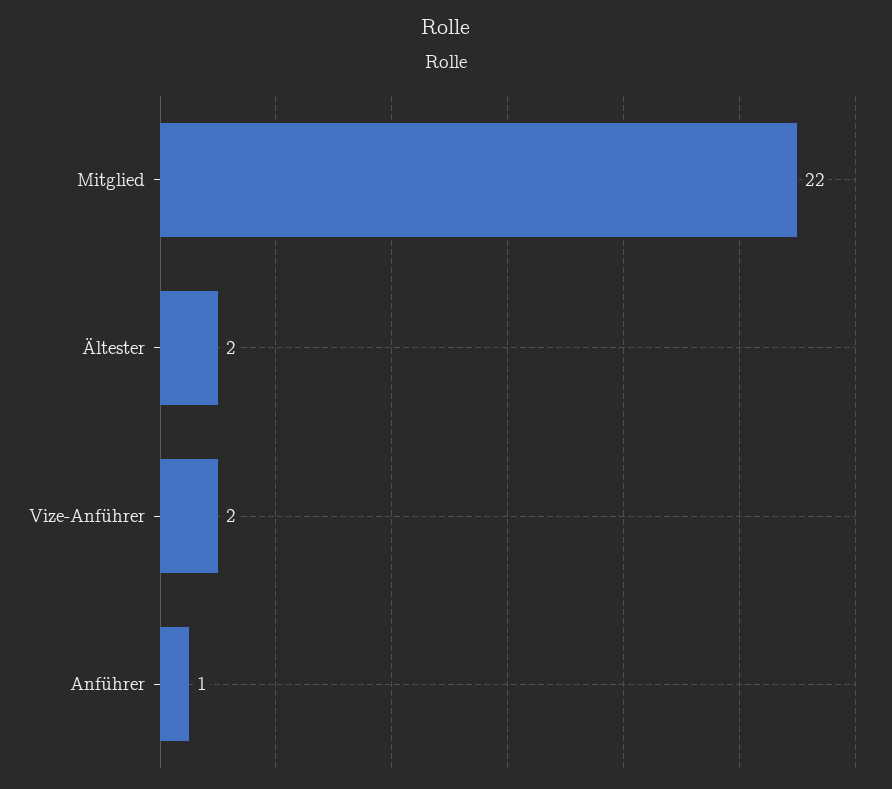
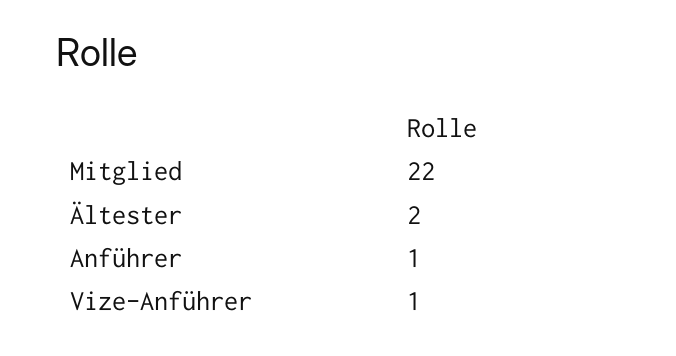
  {
    "Mitglied": 22,
    "Ältester": 2,
-   "Vize-Anführer": 2,
+   "Vize-Anführer": 1,
    "Anführer": 1
  }

